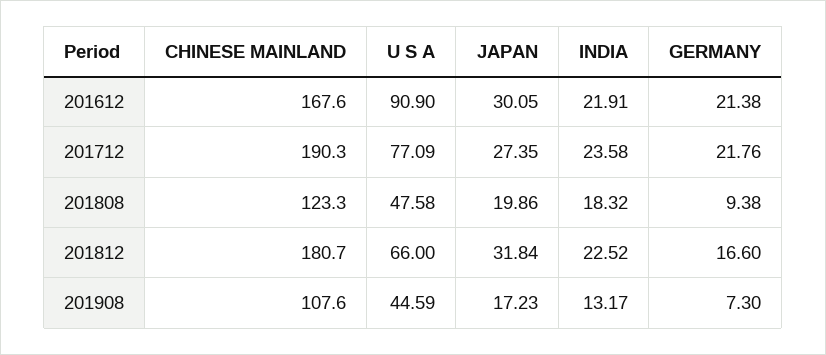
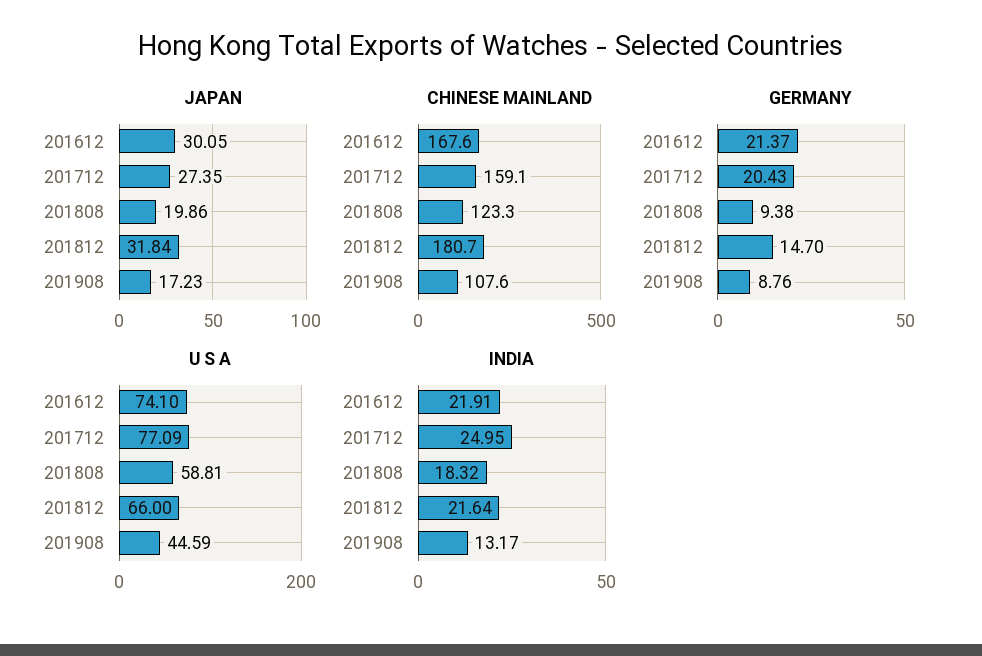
  {
    "CHINESE MAINLAND": {
      "201612": 167.6,
-     "201712": 190.3,
+     "201712": 159.1,
      "201808": 123.3,
      "201812": 180.7,
      "201908": 107.6
    },
    "U S A": {
-     "201612": 90.9,
+     "201612": 74.1,
      "201712": 77.09,
-     "201808": 47.58,
+     "201808": 58.81,
      "201812": 66,
      "201908": 44.59
    },
    "JAPAN": {
      "201612": 30.05,
      "201712": 27.35,
      "201808": 19.86,
      "201812": 31.84,
      "201908": 17.23
    },
    "INDIA": {
      "201612": 21.91,
-     "201712": 23.58,
+     "201712": 24.95,
      "201808": 18.32,
-     "201812": 22.52,
+     "201812": 21.64,
      "201908": 13.17
    },
    "GERMANY": {
-     "201612": 21.38,
+     "201612": 21.37,
-     "201712": 21.76,
+     "201712": 20.43,
      "201808": 9.38,
-     "201812": 16.6,
+     "201812": 14.7,
-     "201908": 7.3
+     "201908": 8.76
    }
  }

